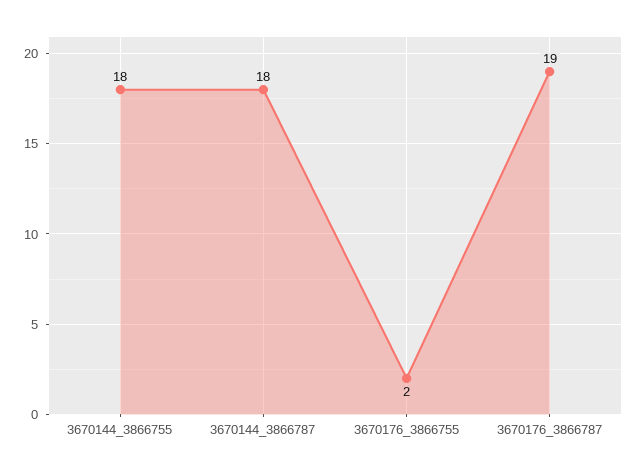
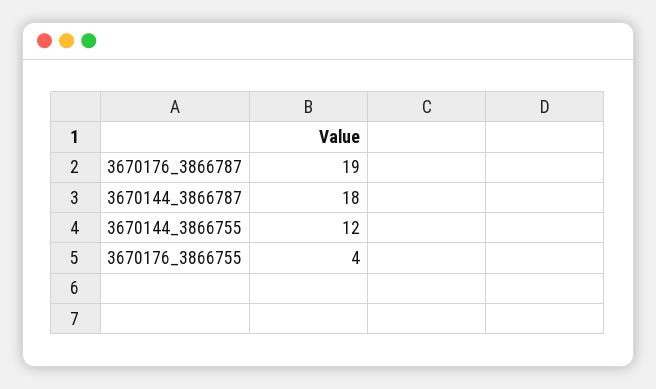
  {
-   "3670144_3866755": 18,
+   "3670144_3866755": 12,
    "3670144_3866787": 18,
-   "3670176_3866755": 2,
+   "3670176_3866755": 4,
    "3670176_3866787": 19
  }

